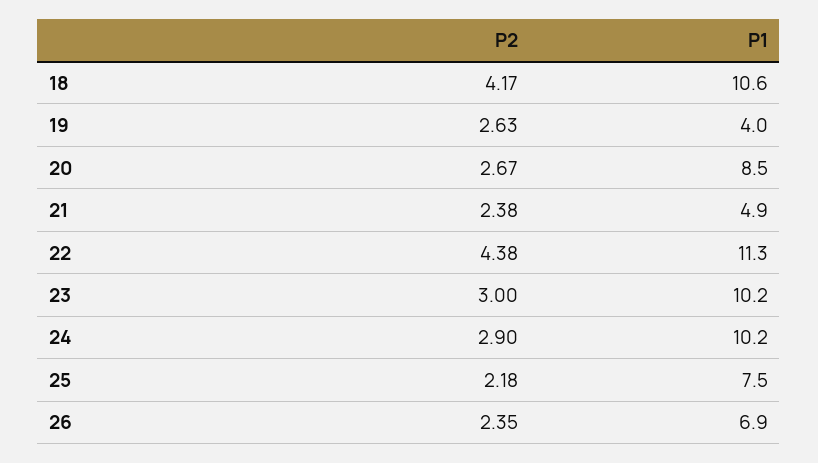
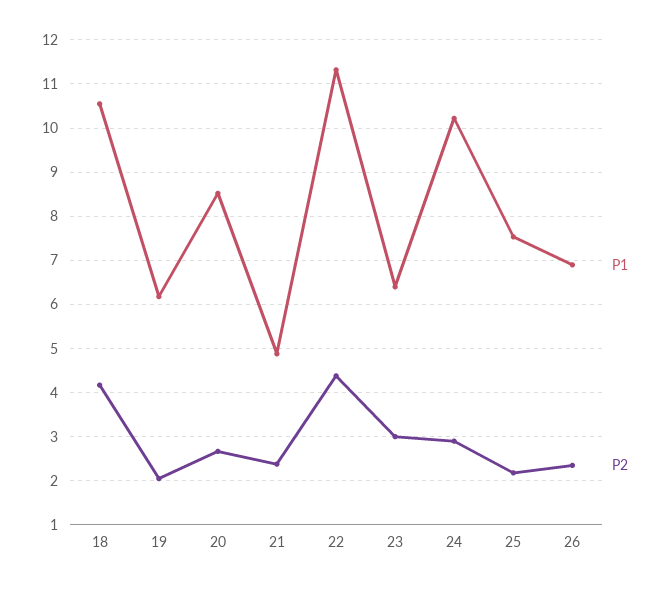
  {
    "P2": {
      "18": 4.17,
-     "19": 2.63,
+     "19": 2,
      "20": 2.67,
      "21": 2.38,
      "22": 4.38,
      "23": 3,
      "24": 2.9,
      "25": 2.18,
      "26": 2.35
    },
    "P1": {
      "18": 10.6,
-     "19": 4,
+     "19": 6.2,
      "20": 8.5,
      "21": 4.9,
      "22": 11.3,
-     "23": 10.2,
+     "23": 6.4,
      "24": 10.2,
      "25": 7.5,
      "26": 6.9
    }
  }

